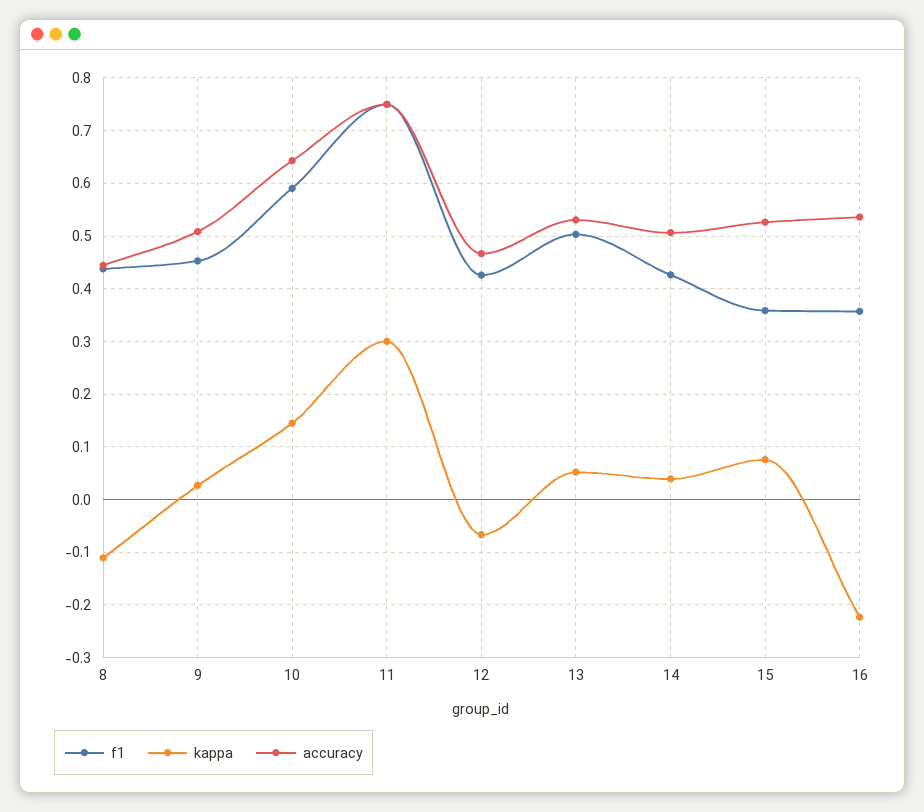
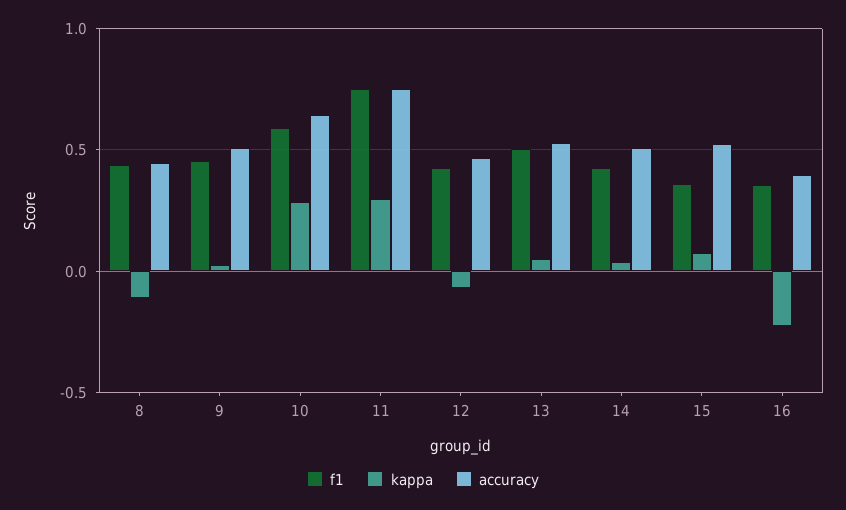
  {
    "f1": {
      "8": 0.44,
      "9": 0.46,
      "10": 0.6,
      "11": 0.76,
      "12": 0.42,
      "13": 0.5,
      "14": 0.42,
      "15": 0.36,
      "16": 0.36
    },
    "kappa": {
      "8": -0.12,
      "9": 0.02,
-     "10": 0.14,
+     "10": 0.3,
      "11": 0.3,
      "12": -0.06,
      "13": 0.06,
      "14": 0.04,
      "15": 0.08,
      "16": -0.22
    },
    "accuracy": {
      "8": 0.44,
      "9": 0.5,
      "10": 0.64,
      "11": 0.76,
      "12": 0.46,
      "13": 0.54,
      "14": 0.5,
      "15": 0.52,
-     "16": 0.54
+     "16": 0.4
    }
  }

